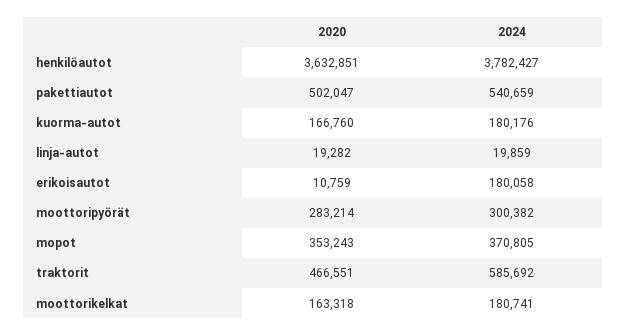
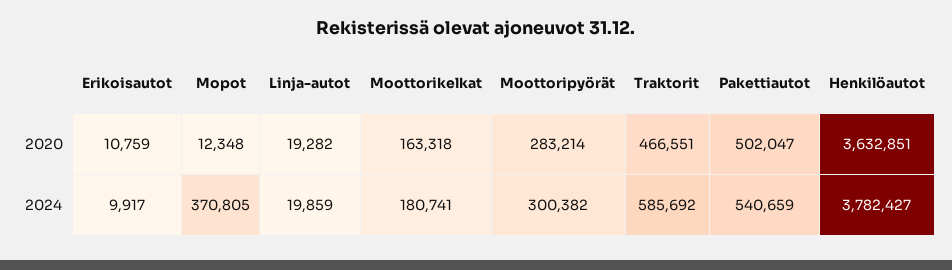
  {
    "2020": {
      "henkilöautot": 3632851,
      "pakettiautot": 502047,
-     "kuorma-autot": 166760,
      "linja-autot": 19282,
      "erikoisautot": 10759,
      "moottoripyörät": 283214,
-     "mopot": 353243,
+     "mopot": 12348,
      "traktorit": 466551,
      "moottorikelkat": 163318
    },
    "2024": {
      "henkilöautot": 3782427,
      "pakettiautot": 540659,
-     "kuorma-autot": 180176,
      "linja-autot": 19859,
-     "erikoisautot": 180058,
+     "erikoisautot": 9917,
      "moottoripyörät": 300382,
      "mopot": 370805,
      "traktorit": 585692,
      "moottorikelkat": 180741
    }
  }

